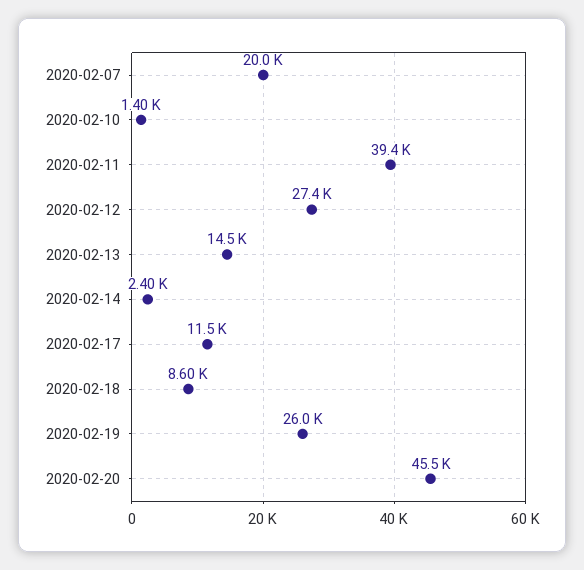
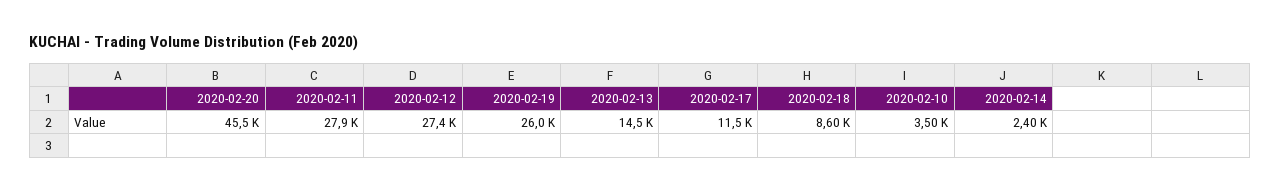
  {
-   "2020-02-07": 20000,
-   "2020-02-10": 1400,
+   "2020-02-10": 3500,
-   "2020-02-11": 39400,
+   "2020-02-11": 27900,
    "2020-02-12": 27400,
    "2020-02-13": 14500,
    "2020-02-14": 2400,
    "2020-02-17": 11500,
    "2020-02-18": 8600,
    "2020-02-19": 26000,
    "2020-02-20": 45500
  }

